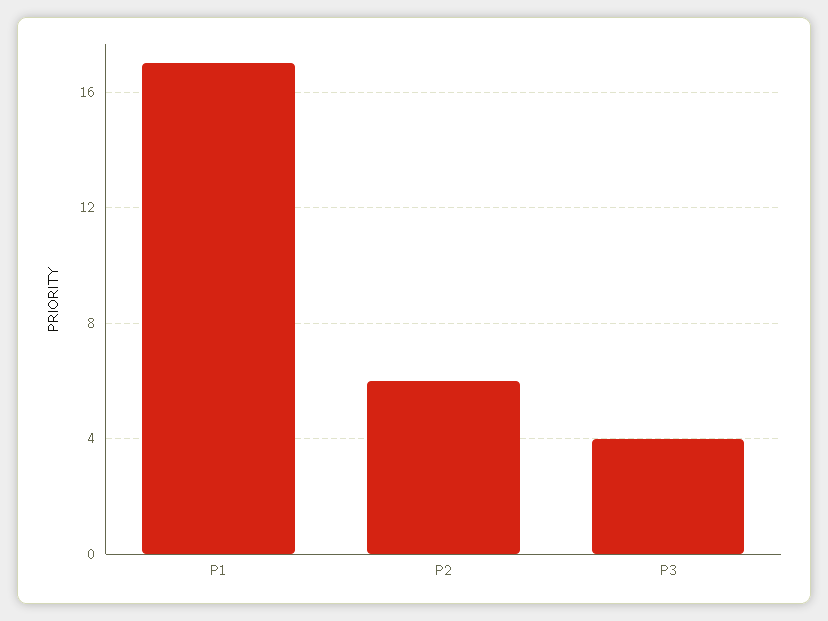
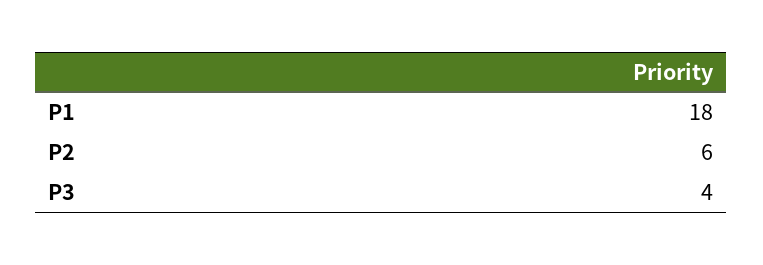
  {
-   "P1": 17,
+   "P1": 18,
    "P2": 6,
    "P3": 4
  }

